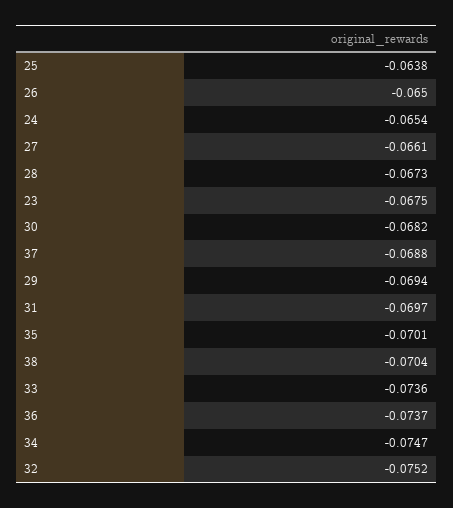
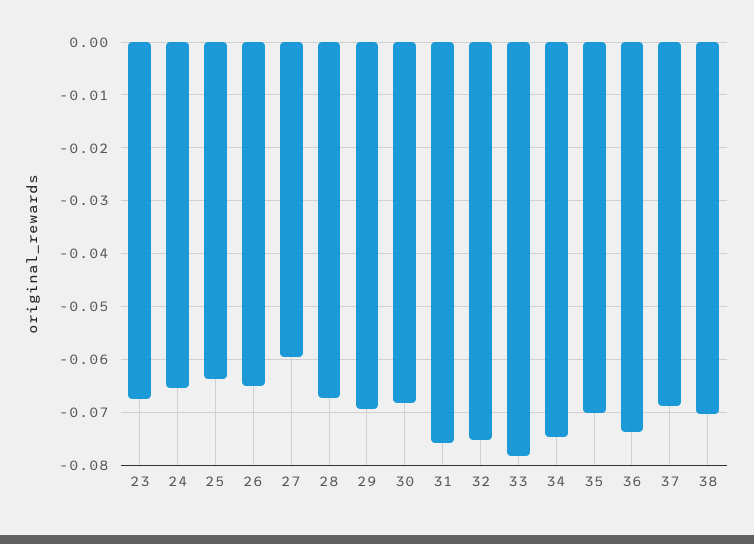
  {
    "25": -0.0638,
    "26": -0.065,
    "24": -0.0654,
-   "27": -0.0661,
+   "27": -0.06,
    "28": -0.0673,
    "23": -0.0675,
    "30": -0.0682,
    "37": -0.0688,
    "29": -0.0694,
-   "31": -0.0697,
+   "31": -0.076,
    "35": -0.0701,
    "38": -0.0704,
-   "33": -0.0736,
+   "33": -0.078,
    "36": -0.0737,
    "34": -0.0747,
    "32": -0.0752
  }

